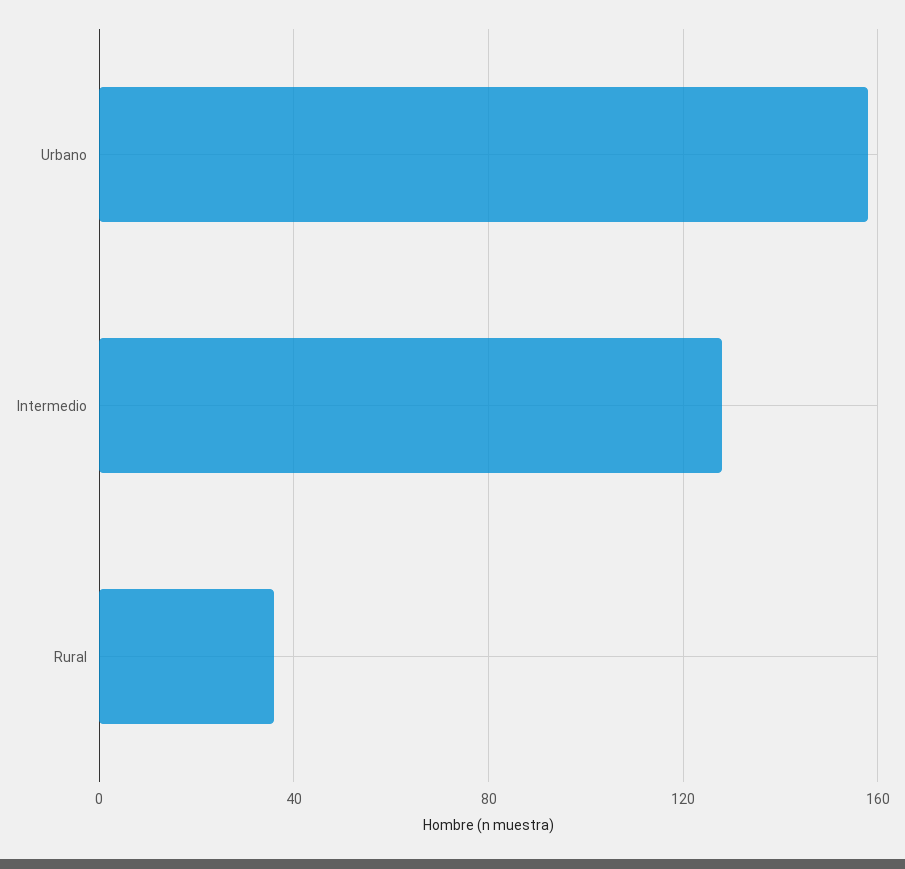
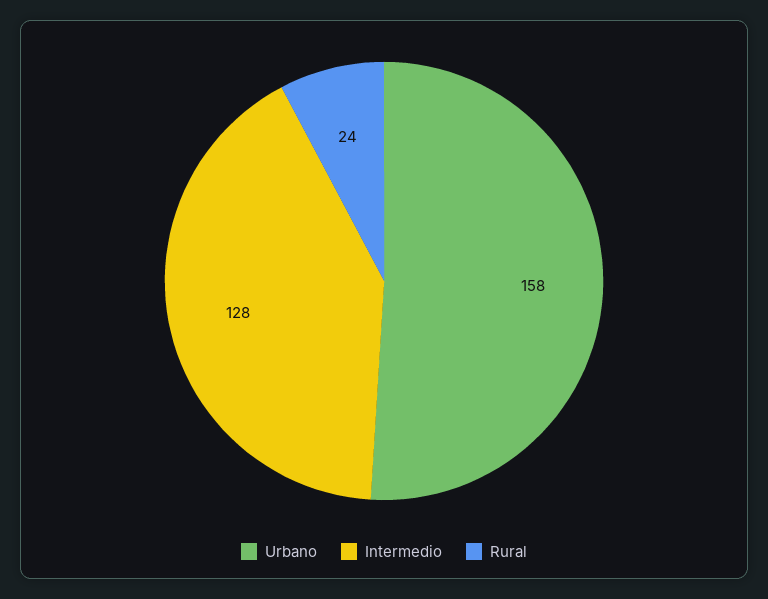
  {
    "Urbano": 158,
    "Intermedio": 128,
-   "Rural": 35
+   "Rural": 24
  }

